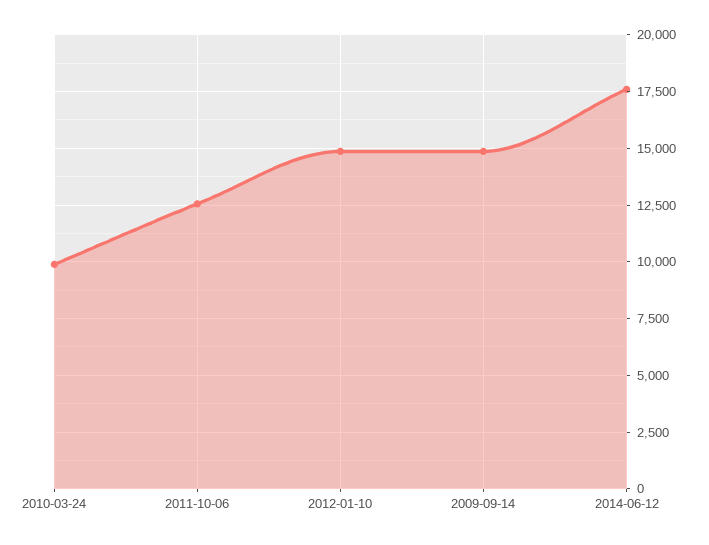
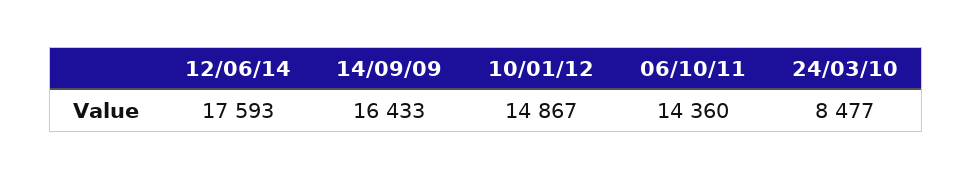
  {
-   "2010-03-24": 10000,
+   "2010-03-24": 8477,
-   "2011-10-06": 12500,
+   "2011-10-06": 14360,
    "2012-01-10": 14867,
-   "2009-09-14": 15000,
+   "2009-09-14": 16433,
    "2014-06-12": 17593
  }

